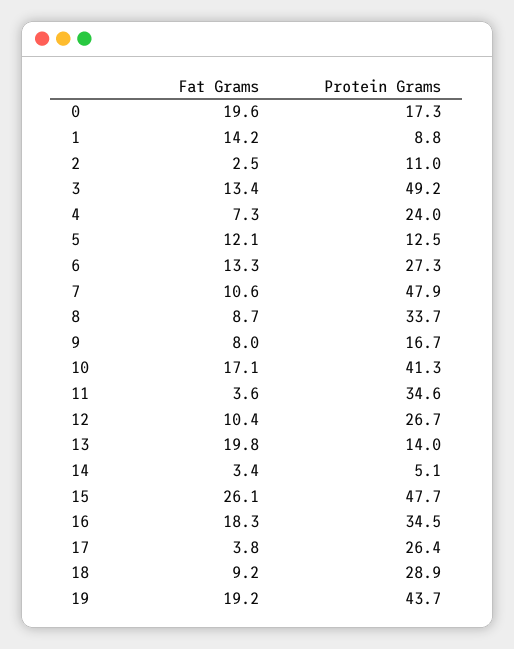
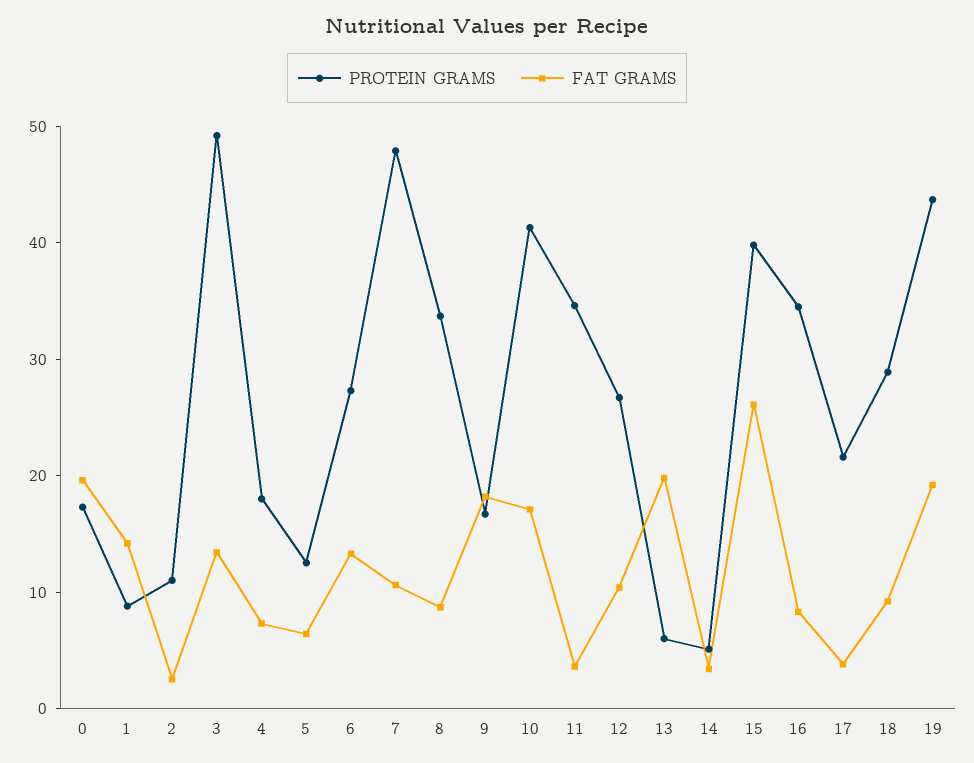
  {
    "Fat Grams": {
      "0": 19.6,
      "1": 14.2,
      "2": 2.5,
      "3": 13.4,
      "4": 7.3,
-     "5": 12.1,
+     "5": 6,
      "6": 13.3,
      "7": 10.6,
      "8": 8.7,
-     "9": 8,
+     "9": 18,
      "10": 17.1,
      "11": 3.6,
      "12": 10.4,
      "13": 19.8,
      "14": 3.4,
      "15": 26.1,
-     "16": 18.3,
+     "16": 8,
      "17": 3.8,
      "18": 9.2,
      "19": 19.2
    },
    "Protein Grams": {
      "0": 17.3,
      "1": 8.8,
      "2": 11,
      "3": 49.2,
-     "4": 24,
+     "4": 18,
      "5": 12.5,
      "6": 27.3,
      "7": 47.9,
      "8": 33.7,
      "9": 16.7,
      "10": 41.3,
      "11": 34.6,
      "12": 26.7,
-     "13": 14,
+     "13": 6,
      "14": 5.1,
-     "15": 47.7,
+     "15": 40,
      "16": 34.5,
-     "17": 26.4,
+     "17": 22,
      "18": 28.9,
      "19": 43.7
    }
  }

